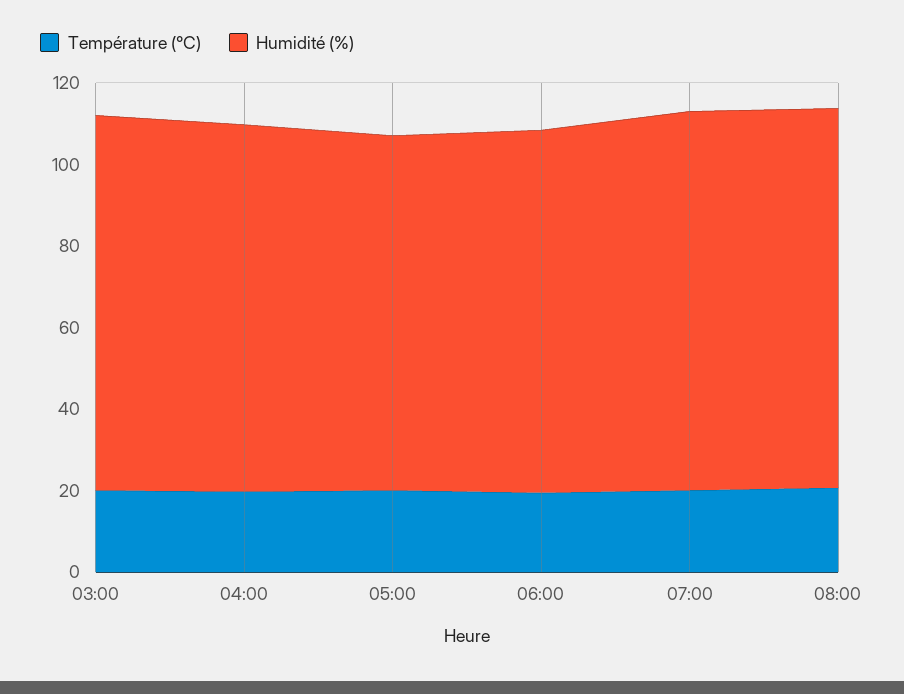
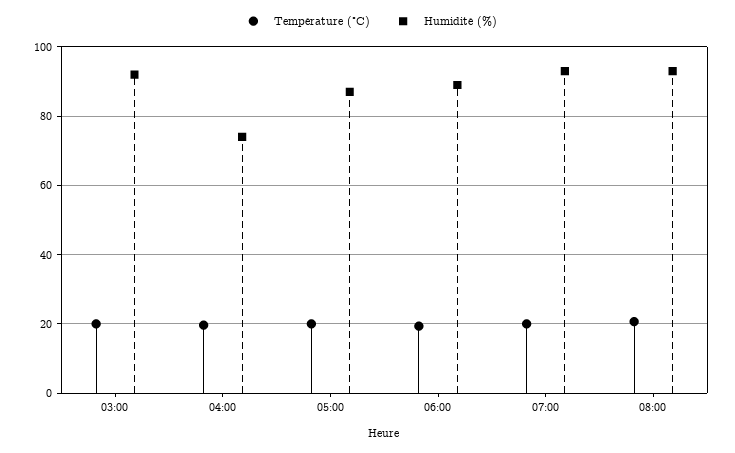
  {
    "Température (°C)": {
      "03:00": 20,
      "04:00": 20,
      "05:00": 20,
      "06:00": 20,
      "07:00": 20,
      "08:00": 20
    },
    "Humidité (%)": {
      "03:00": 92,
-     "04:00": 90,
+     "04:00": 74,
      "05:00": 88,
      "06:00": 90,
      "07:00": 94,
      "08:00": 94
    }
  }

